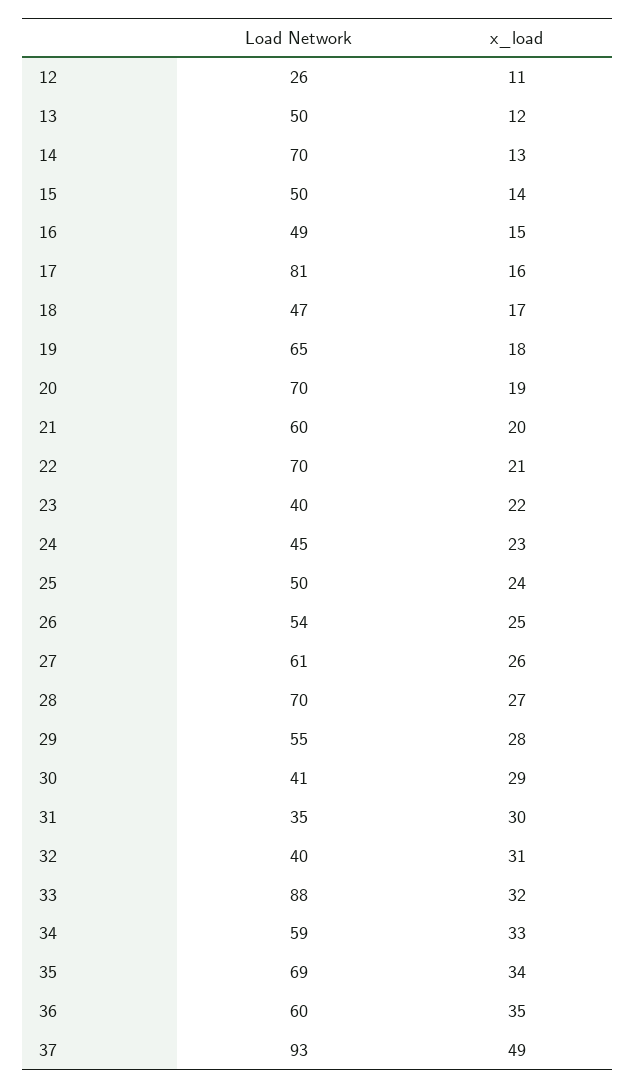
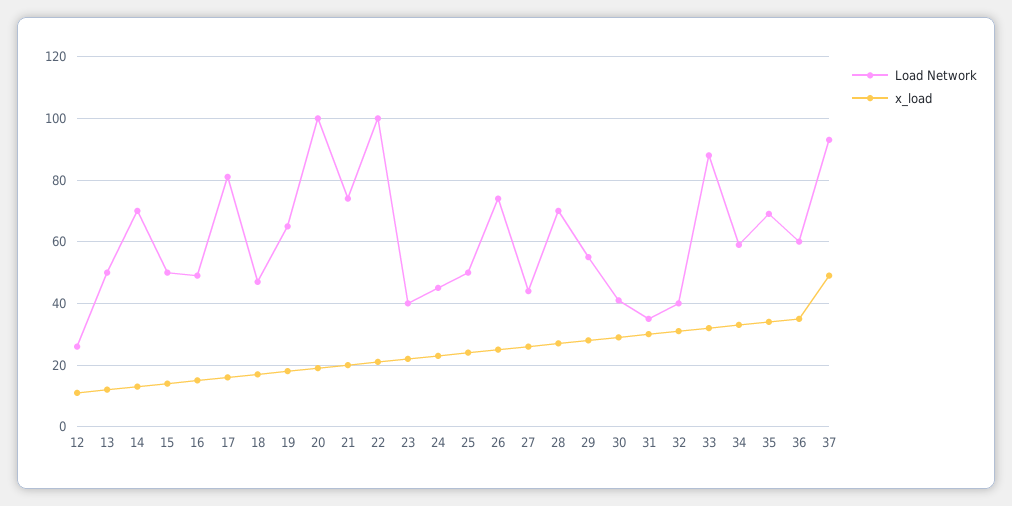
  {
    "Load Network": {
      "12": 26,
      "13": 50,
      "14": 70,
      "15": 50,
      "16": 49,
      "17": 81,
      "18": 47,
      "19": 65,
-     "20": 70,
+     "20": 100,
-     "21": 60,
+     "21": 75,
-     "22": 70,
+     "22": 100,
      "23": 40,
      "24": 45,
      "25": 50,
-     "26": 54,
+     "26": 75,
-     "27": 61,
+     "27": 45,
      "28": 70,
      "29": 55,
      "30": 41,
      "31": 35,
      "32": 40,
      "33": 88,
      "34": 59,
      "35": 69,
      "36": 60,
      "37": 93
    },
    "x_load": {
      "12": 11,
      "13": 12,
      "14": 13,
      "15": 14,
      "16": 15,
      "17": 16,
      "18": 17,
      "19": 18,
      "20": 19,
      "21": 20,
      "22": 21,
      "23": 22,
      "24": 23,
      "25": 24,
      "26": 25,
      "27": 26,
      "28": 27,
      "29": 28,
      "30": 29,
      "31": 30,
      "32": 31,
      "33": 32,
      "34": 33,
      "35": 34,
      "36": 35,
      "37": 49
    }
  }

